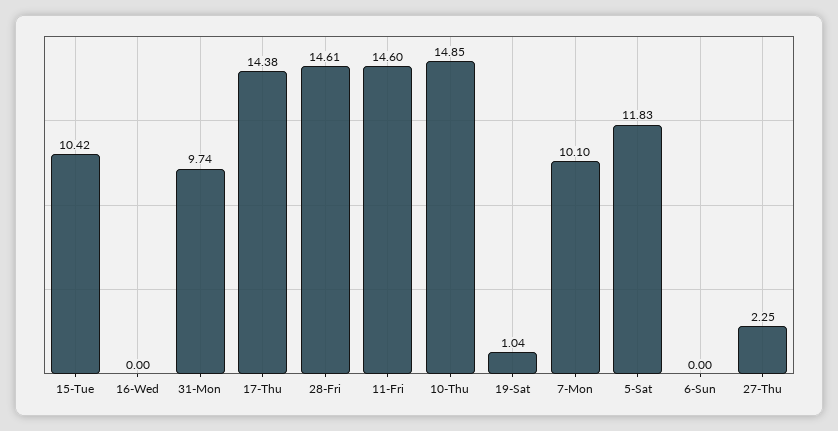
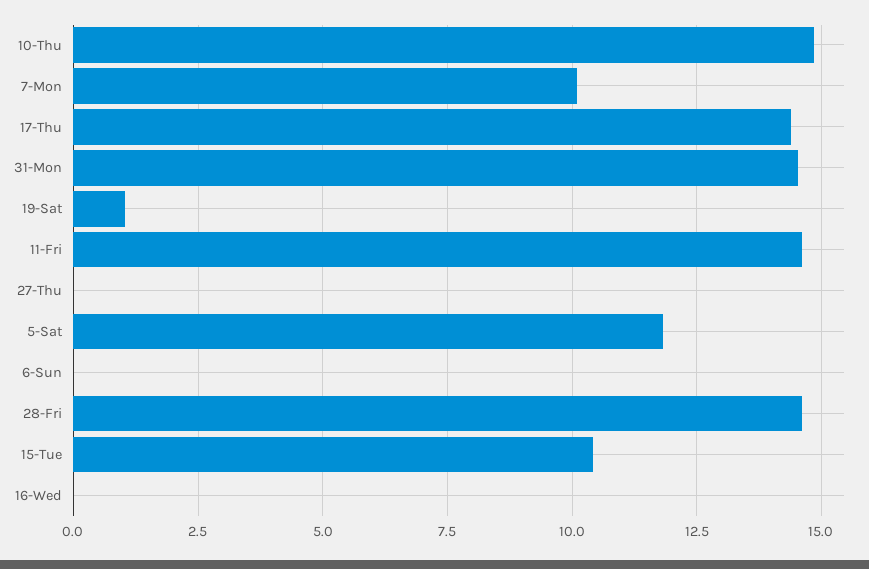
  {
    "15-Tue": 10.42,
    "16-Wed": 0,
-   "31-Mon": 9.74,
+   "31-Mon": 14.5,
    "17-Thu": 14.38,
    "28-Fri": 14.61,
    "11-Fri": 14.6,
    "10-Thu": 14.85,
    "19-Sat": 1.04,
    "7-Mon": 10.1,
    "5-Sat": 11.83,
    "6-Sun": 0,
-   "27-Thu": 2.25
+   "27-Thu": 0
  }

